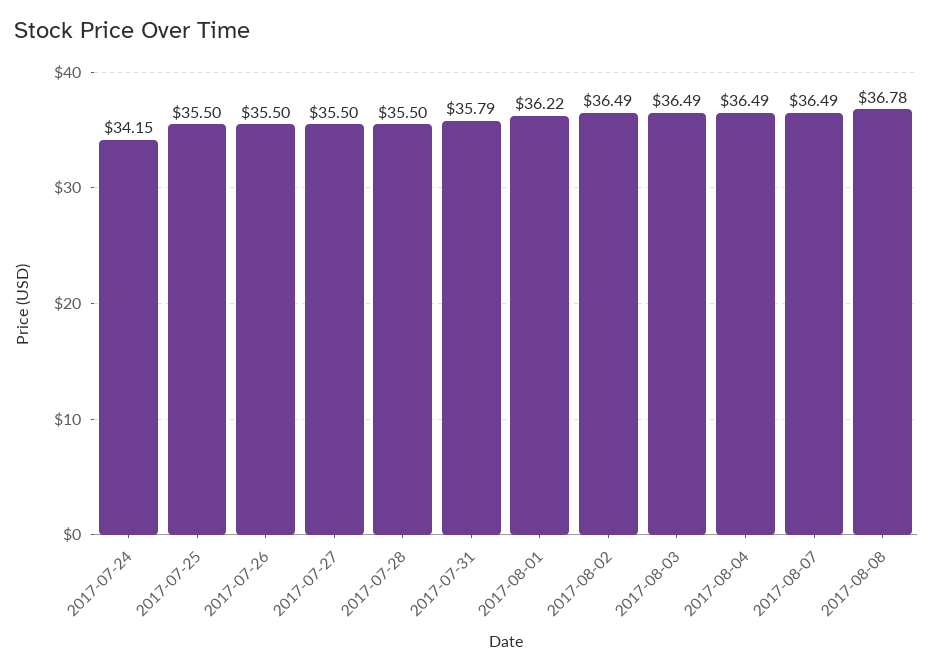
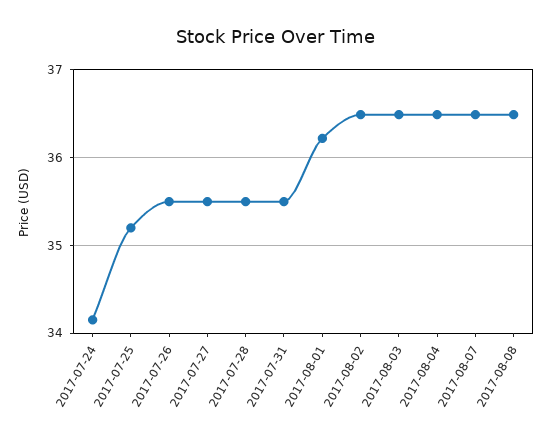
  {
    "2017-07-24": 34.15,
-   "2017-07-25": 35.5,
+   "2017-07-25": 35.2,
    "2017-07-26": 35.5,
    "2017-07-27": 35.5,
    "2017-07-28": 35.5,
-   "2017-07-31": 35.79,
+   "2017-07-31": 35.5,
    "2017-08-01": 36.22,
    "2017-08-02": 36.49,
    "2017-08-03": 36.49,
    "2017-08-04": 36.49,
    "2017-08-07": 36.49,
-   "2017-08-08": 36.78
+   "2017-08-08": 36.5
  }

